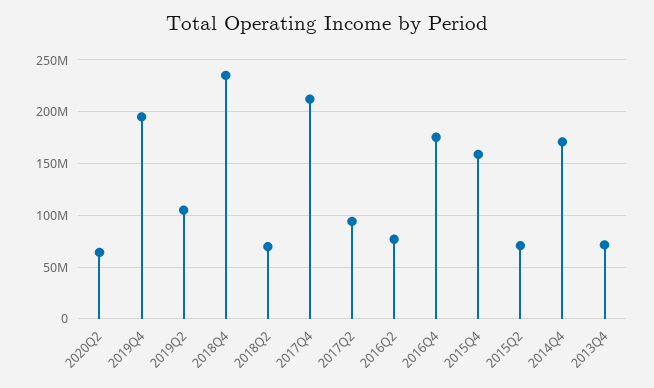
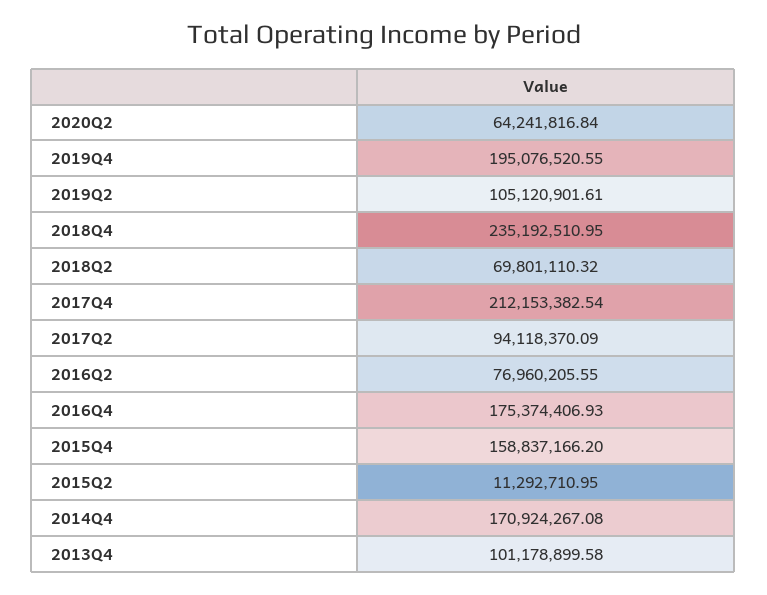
  {
    "2020Q2": 64241816.84,
    "2019Q4": 195076520.55,
    "2019Q2": 105120901.61,
    "2018Q4": 235192510.95,
    "2018Q2": 69801110.32,
    "2017Q4": 212153382.54,
    "2017Q2": 94118370.09,
    "2016Q2": 76960205.55,
    "2016Q4": 175374406.93,
    "2015Q4": 158837166.2,
-   "2015Q2": 70000000,
+   "2015Q2": 11292710.95,
    "2014Q4": 170924267.08,
-   "2013Q4": 70000000
+   "2013Q4": 101178899.58
  }

